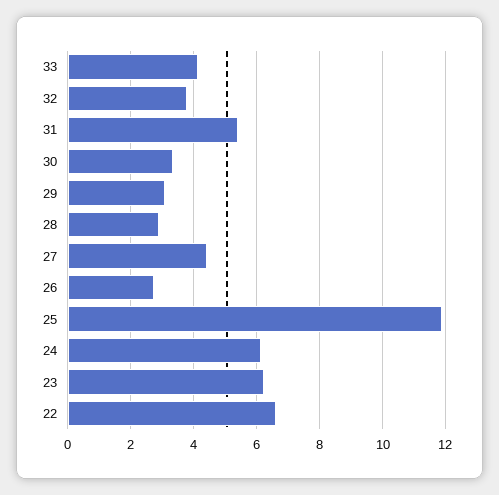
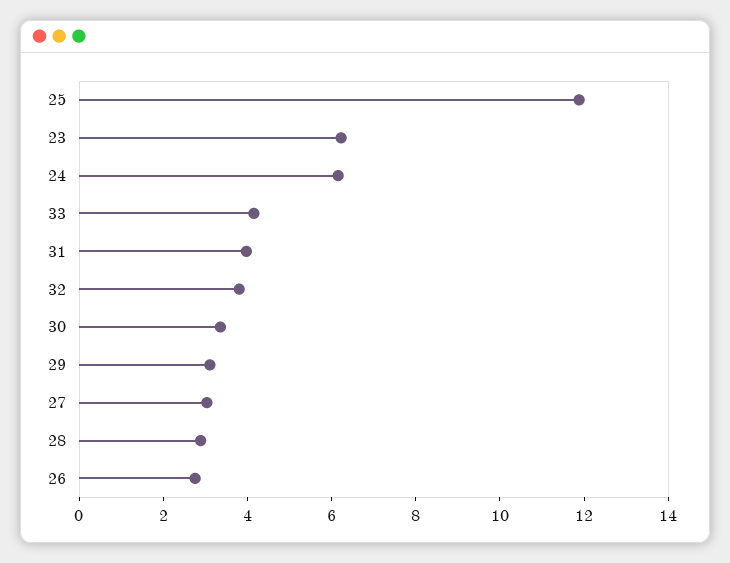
  {
    "33": 4.2,
    "32": 3.8,
-   "31": 5.4,
+   "31": 4,
    "30": 3.4,
    "29": 3.2,
    "28": 2.8,
-   "27": 4.4,
+   "27": 3,
    "26": 2.8,
    "25": 11.8,
    "24": 6.2,
-   "23": 6.2,
+   "23": 6.2
-   "22": 6.6
  }

